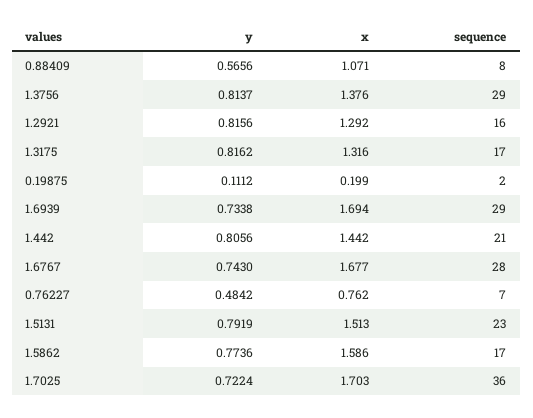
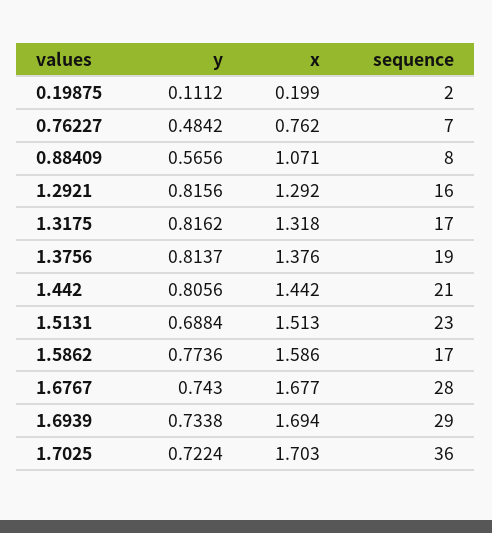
  {
    "y": {
      "0.88409": 0.5656,
      "1.3756": 0.8137,
      "1.2921": 0.8156,
      "1.3175": 0.8162,
      "0.19875": 0.1112,
      "1.6939": 0.7338,
      "1.442": 0.8056,
      "1.6767": 0.743,
      "0.76227": 0.4842,
-     "1.5131": 0.7919,
+     "1.5131": 0.6884,
      "1.5862": 0.7736,
      "1.7025": 0.7224
    },
    "x": {
      "0.88409": 1.071,
      "1.3756": 1.376,
      "1.2921": 1.292,
-     "1.3175": 1.316,
+     "1.3175": 1.318,
      "0.19875": 0.199,
      "1.6939": 1.694,
      "1.442": 1.442,
      "1.6767": 1.677,
      "0.76227": 0.762,
      "1.5131": 1.513,
      "1.5862": 1.586,
      "1.7025": 1.703
    },
    "sequence": {
      "0.88409": 8,
-     "1.3756": 29,
+     "1.3756": 19,
      "1.2921": 16,
      "1.3175": 17,
      "0.19875": 2,
      "1.6939": 29,
      "1.442": 21,
      "1.6767": 28,
      "0.76227": 7,
      "1.5131": 23,
      "1.5862": 17,
      "1.7025": 36
    }
  }

